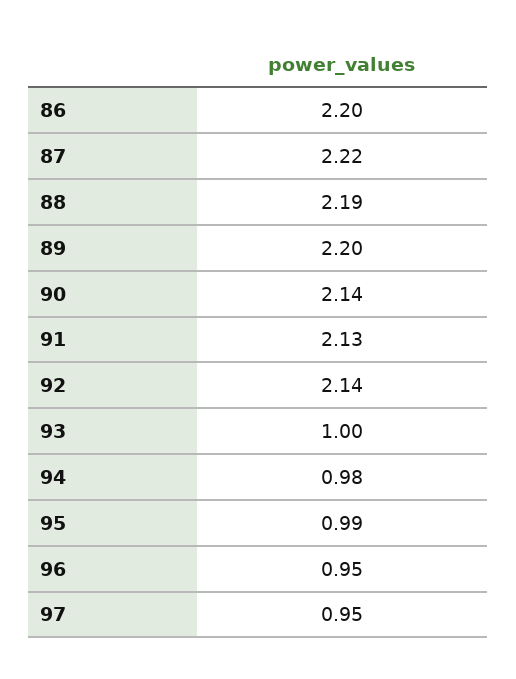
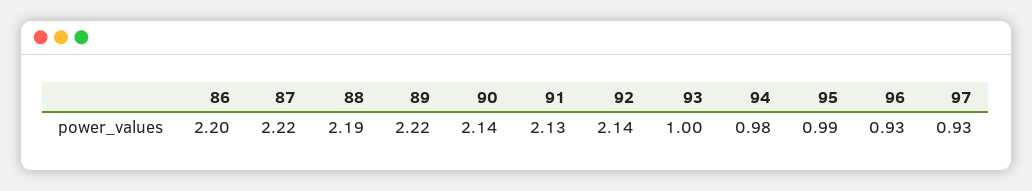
  {
    "86": 2.2,
    "87": 2.22,
    "88": 2.19,
-   "89": 2.2,
+   "89": 2.22,
    "90": 2.14,
    "91": 2.13,
    "92": 2.14,
    "93": 1,
    "94": 0.98,
    "95": 0.99,
-   "96": 0.95,
+   "96": 0.93,
-   "97": 0.95
+   "97": 0.93
  }

